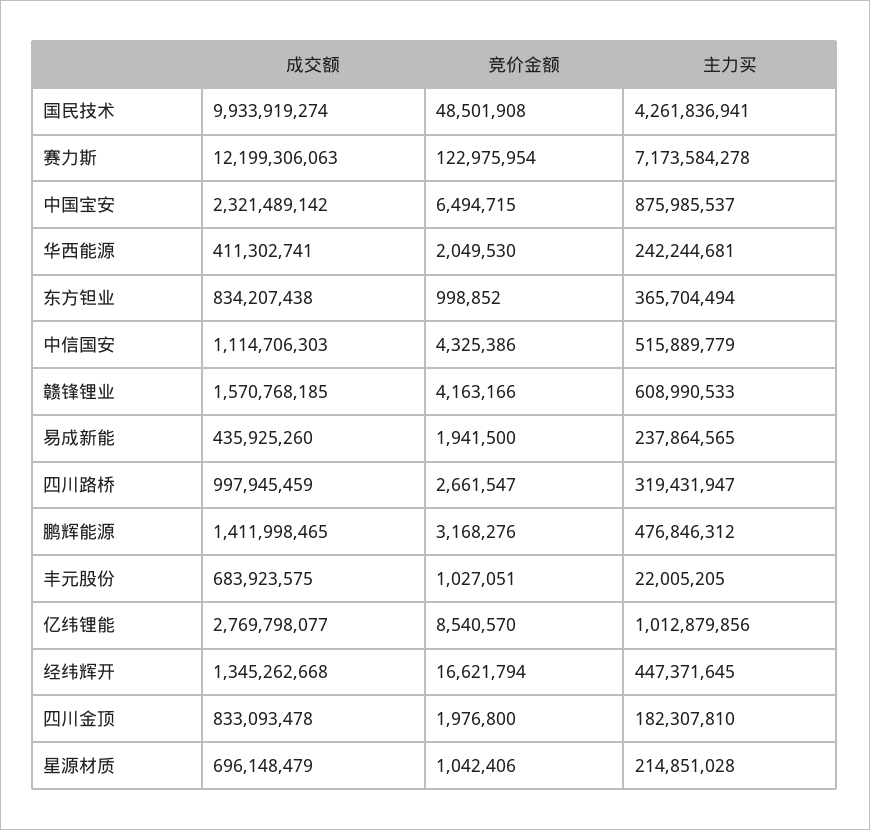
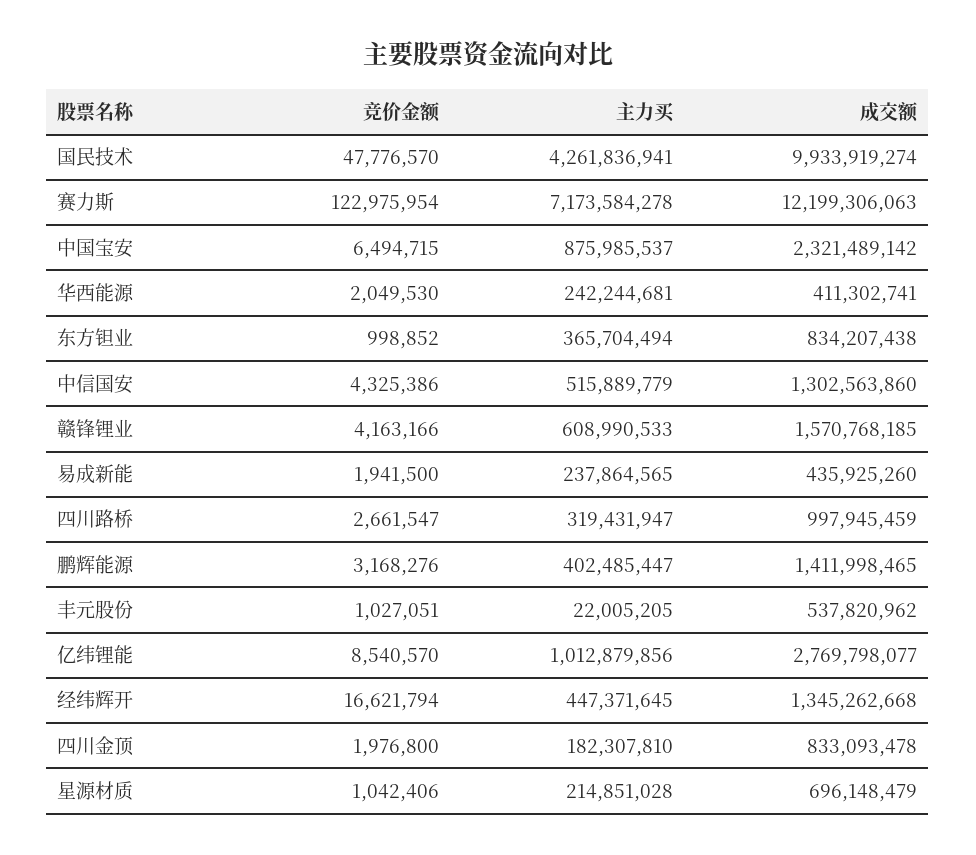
  {
    "成交额": {
      "国民技术": 9933919274,
      "赛力斯": 12199306063,
      "中国宝安": 2321489142,
      "华西能源": 411302741,
      "东方钽业": 834207438,
-     "中信国安": 1114706303,
+     "中信国安": 1302563860,
      "赣锋锂业": 1570768185,
      "易成新能": 435925260,
      "四川路桥": 997945459,
      "鹏辉能源": 1411998465,
-     "丰元股份": 683923575,
+     "丰元股份": 537820962,
      "亿纬锂能": 2769798077,
      "经纬辉开": 1345262668,
      "四川金顶": 833093478,
      "星源材质": 696148479
    },
    "竞价金额": {
-     "国民技术": 48501908,
+     "国民技术": 47776570,
      "赛力斯": 122975954,
      "中国宝安": 6494715,
      "华西能源": 2049530,
      "东方钽业": 998852,
      "中信国安": 4325386,
      "赣锋锂业": 4163166,
      "易成新能": 1941500,
      "四川路桥": 2661547,
      "鹏辉能源": 3168276,
      "丰元股份": 1027051,
      "亿纬锂能": 8540570,
      "经纬辉开": 16621794,
      "四川金顶": 1976800,
      "星源材质": 1042406
    },
    "主力买": {
      "国民技术": 4261836941,
      "赛力斯": 7173584278,
      "中国宝安": 875985537,
      "华西能源": 242244681,
      "东方钽业": 365704494,
      "中信国安": 515889779,
      "赣锋锂业": 608990533,
      "易成新能": 237864565,
      "四川路桥": 319431947,
-     "鹏辉能源": 476846312,
+     "鹏辉能源": 402485447,
      "丰元股份": 22005205,
      "亿纬锂能": 1012879856,
      "经纬辉开": 447371645,
      "四川金顶": 182307810,
      "星源材质": 214851028
    }
  }

